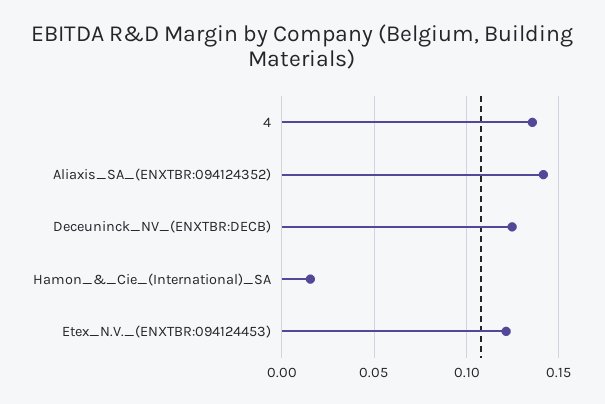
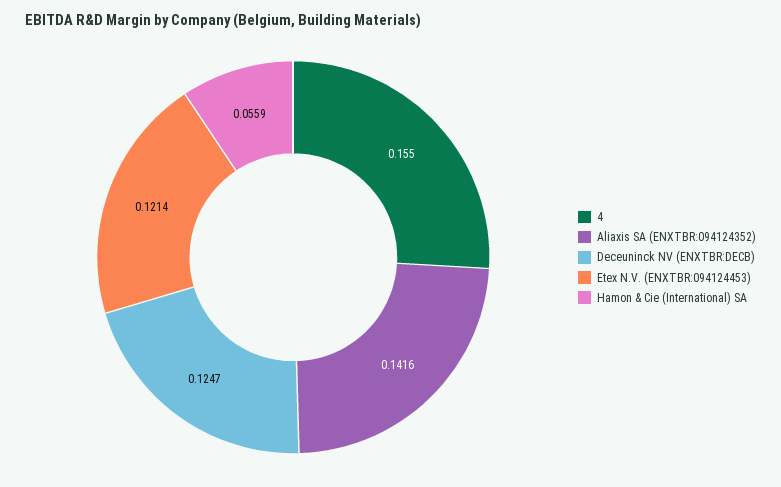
  {
-   "4": 0.135,
+   "4": 0.155,
    "Aliaxis_SA_(ENXTBR:094124352)": 0.1416,
    "Deceuninck_NV_(ENXTBR:DECB)": 0.1247,
-   "Hamon_&_Cie_(International)_SA": 0.015,
+   "Hamon_&_Cie_(International)_SA": 0.0559,
    "Etex_N.V._(ENXTBR:094124453)": 0.1214
  }

